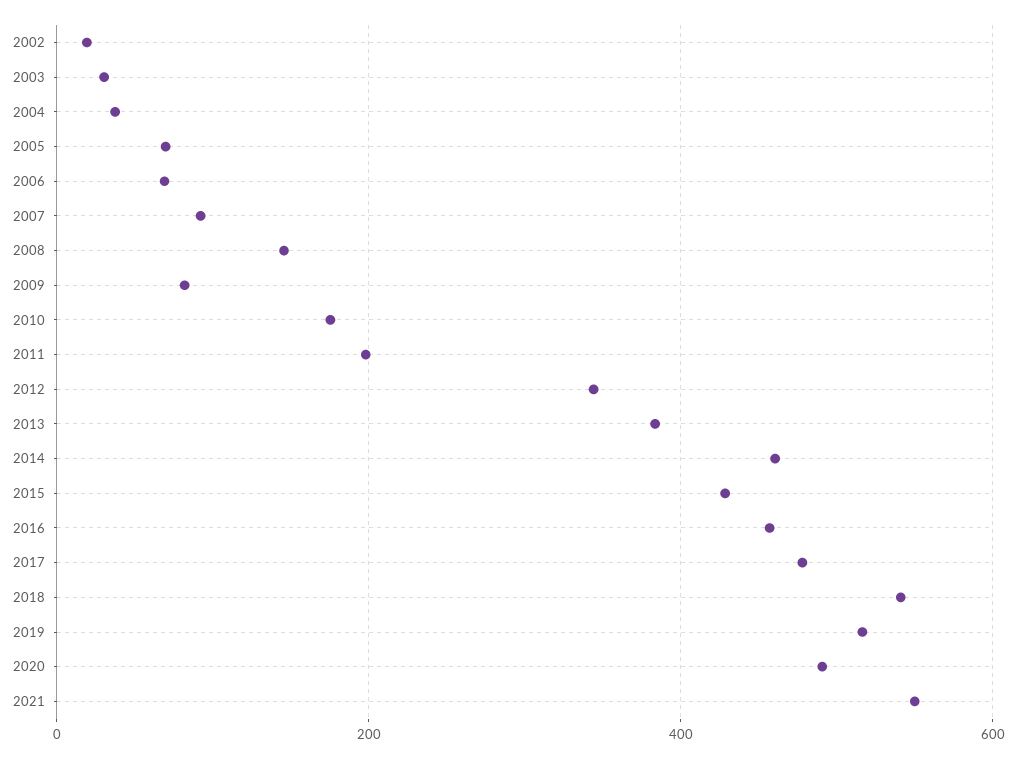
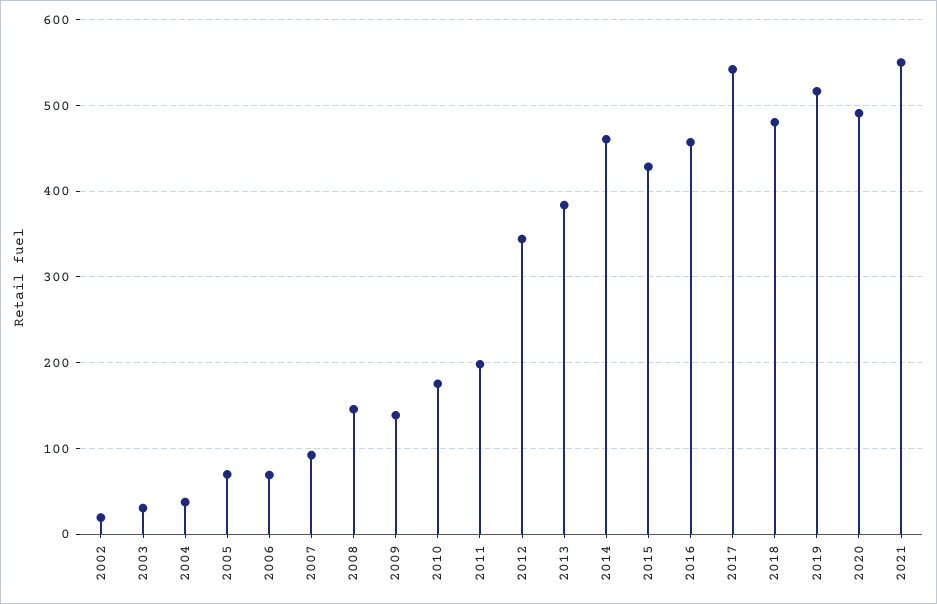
  {
    "2002": 20,
    "2003": 30,
    "2004": 40,
    "2005": 70,
    "2006": 70,
    "2007": 90,
    "2008": 150,
-   "2009": 80,
+   "2009": 140,
    "2010": 180,
    "2011": 200,
    "2012": 340,
    "2013": 380,
    "2014": 460,
    "2015": 430,
    "2016": 460,
-   "2017": 480,
+   "2017": 540,
-   "2018": 540,
+   "2018": 480,
    "2019": 520,
    "2020": 490,
    "2021": 550
  }

